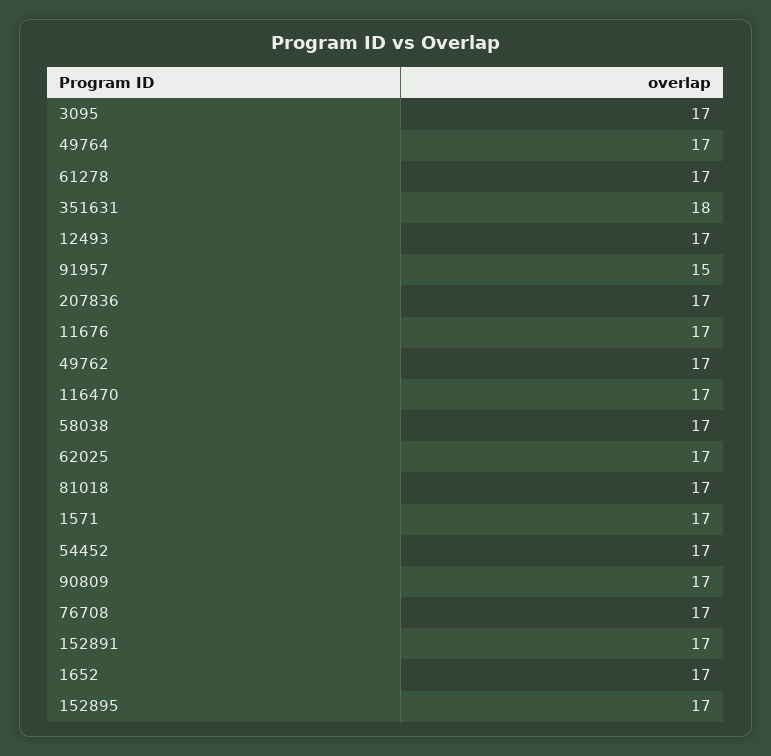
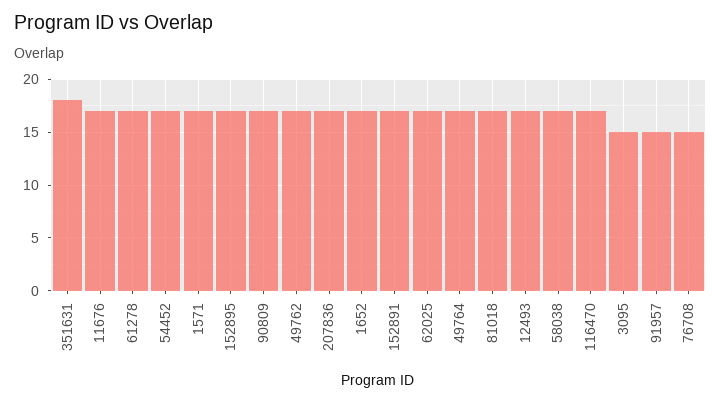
  {
-   "3095": 17,
+   "3095": 15,
    "49764": 17,
    "61278": 17,
    "351631": 18,
    "12493": 17,
    "91957": 15,
    "207836": 17,
    "11676": 17,
    "49762": 17,
    "116470": 17,
    "58038": 17,
    "62025": 17,
    "81018": 17,
    "1571": 17,
    "54452": 17,
    "90809": 17,
-   "76708": 17,
+   "76708": 15,
    "152891": 17,
    "1652": 17,
    "152895": 17
  }

